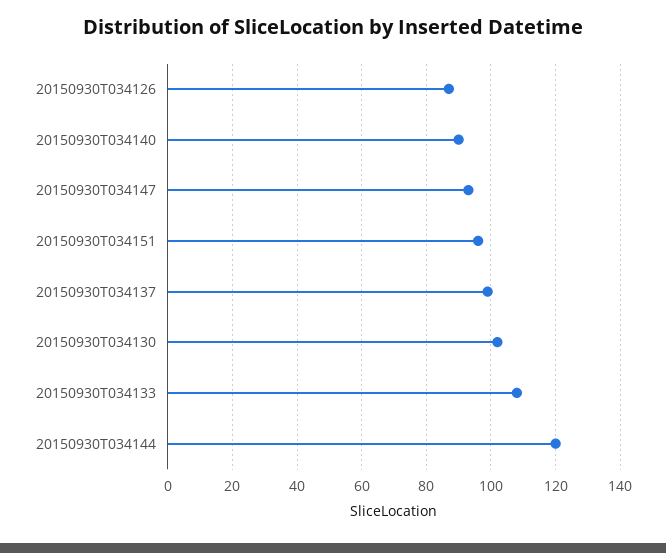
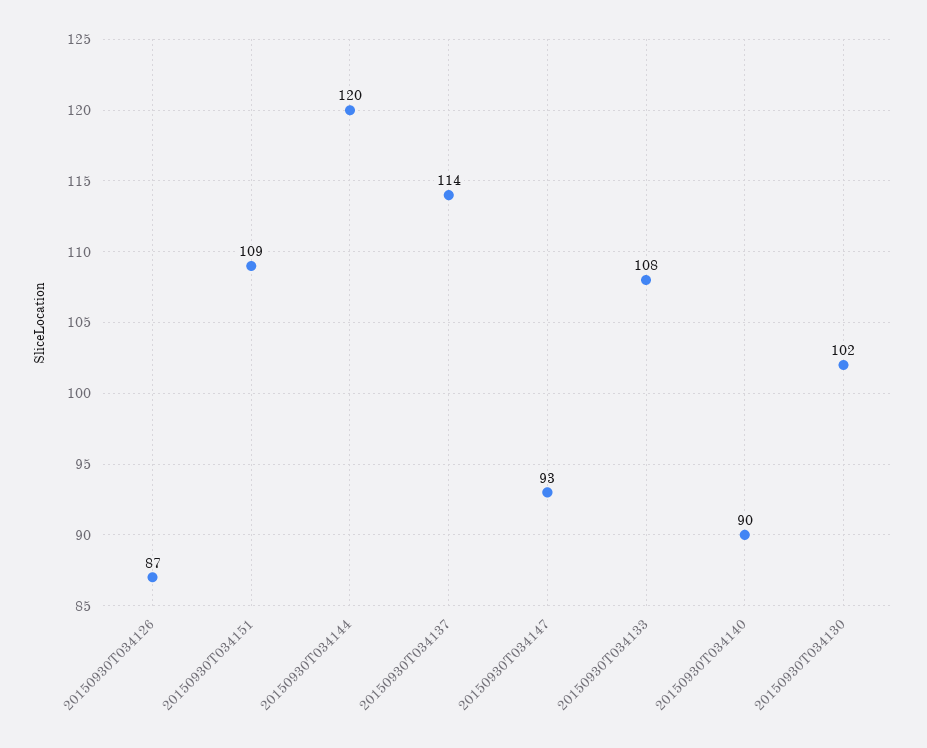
  {
    "20150930T034126": 87,
    "20150930T034140": 90,
    "20150930T034147": 93,
-   "20150930T034151": 95,
+   "20150930T034151": 109,
-   "20150930T034137": 100,
+   "20150930T034137": 114,
    "20150930T034130": 102,
    "20150930T034133": 108,
    "20150930T034144": 120
  }

